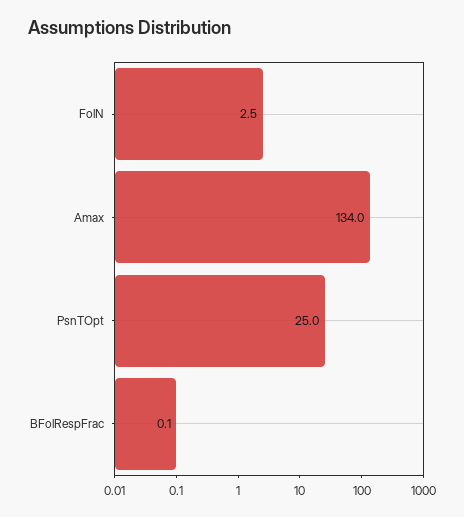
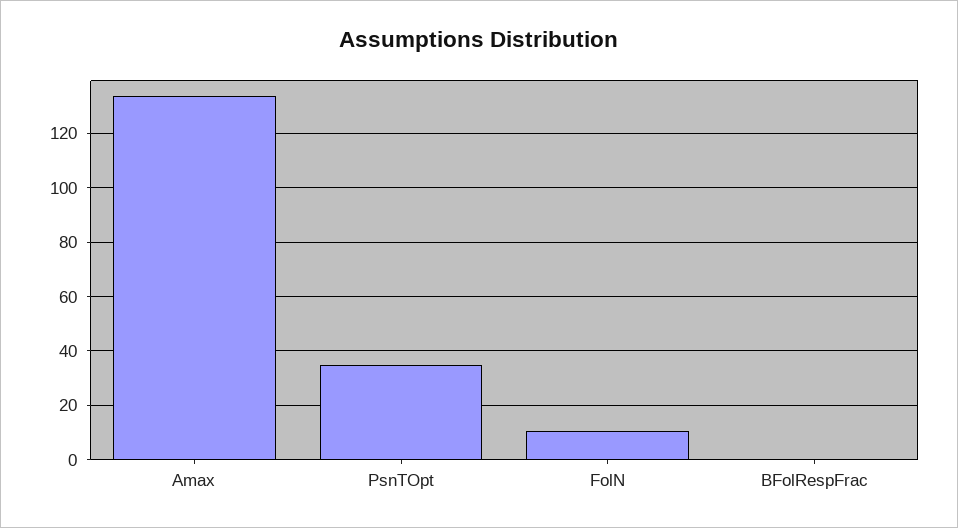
  {
-   "FolN": 2.5,
+   "FolN": 10,
    "Amax": 134,
-   "PsnTOpt": 25,
+   "PsnTOpt": 35,
    "BFolRespFrac": 0.1
  }

